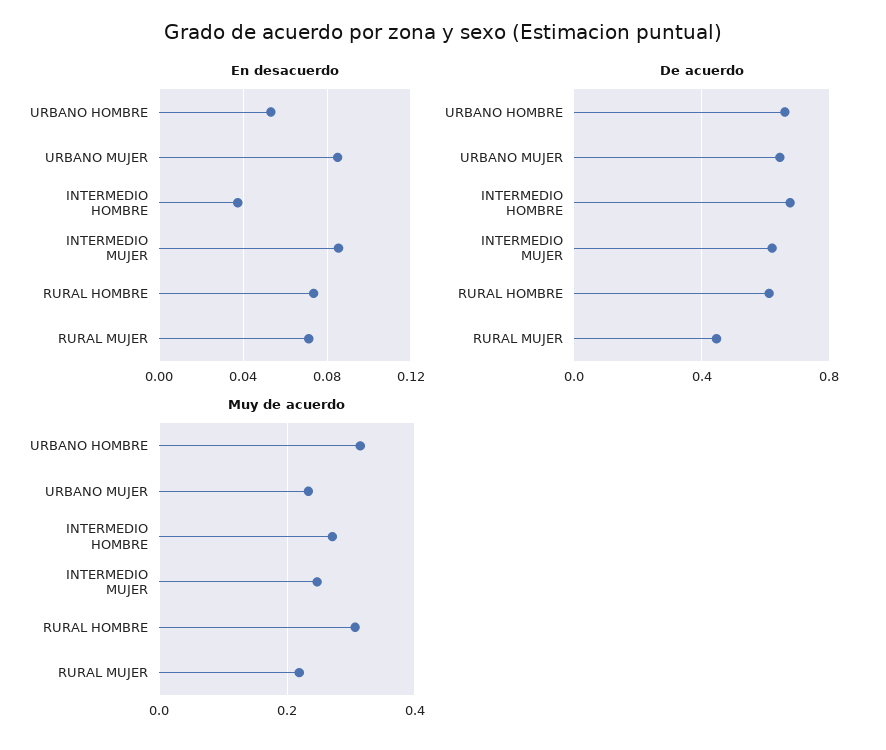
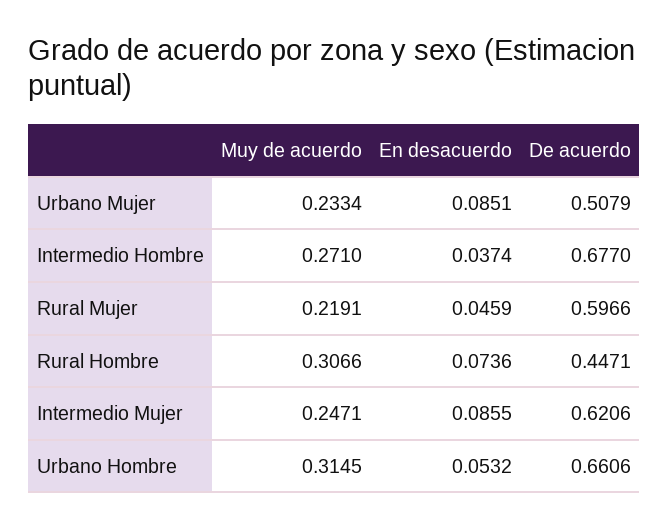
  {
    "En desacuerdo": {
      "URBANO HOMBRE": 0.0532,
      "URBANO MUJER": 0.0851,
      "INTERMEDIO HOMBRE": 0.0374,
      "INTERMEDIO MUJER": 0.0855,
      "RURAL HOMBRE": 0.0736,
-     "RURAL MUJER": 0.07
+     "RURAL MUJER": 0.0459
    },
    "De acuerdo": {
      "URBANO HOMBRE": 0.6606,
-     "URBANO MUJER": 0.65,
+     "URBANO MUJER": 0.5079,
      "INTERMEDIO HOMBRE": 0.677,
      "INTERMEDIO MUJER": 0.6206,
-     "RURAL HOMBRE": 0.6,
+     "RURAL HOMBRE": 0.4471,
-     "RURAL MUJER": 0.45
+     "RURAL MUJER": 0.5966
    },
    "Muy de acuerdo": {
      "URBANO HOMBRE": 0.3145,
      "URBANO MUJER": 0.2334,
      "INTERMEDIO HOMBRE": 0.271,
      "INTERMEDIO MUJER": 0.2471,
      "RURAL HOMBRE": 0.3066,
      "RURAL MUJER": 0.2191
    }
  }

